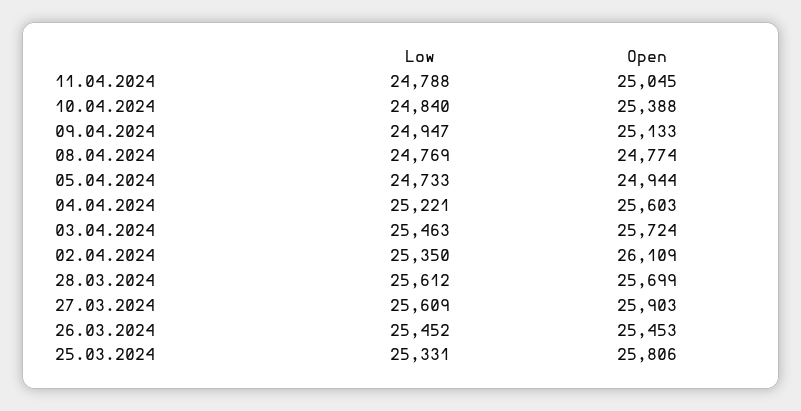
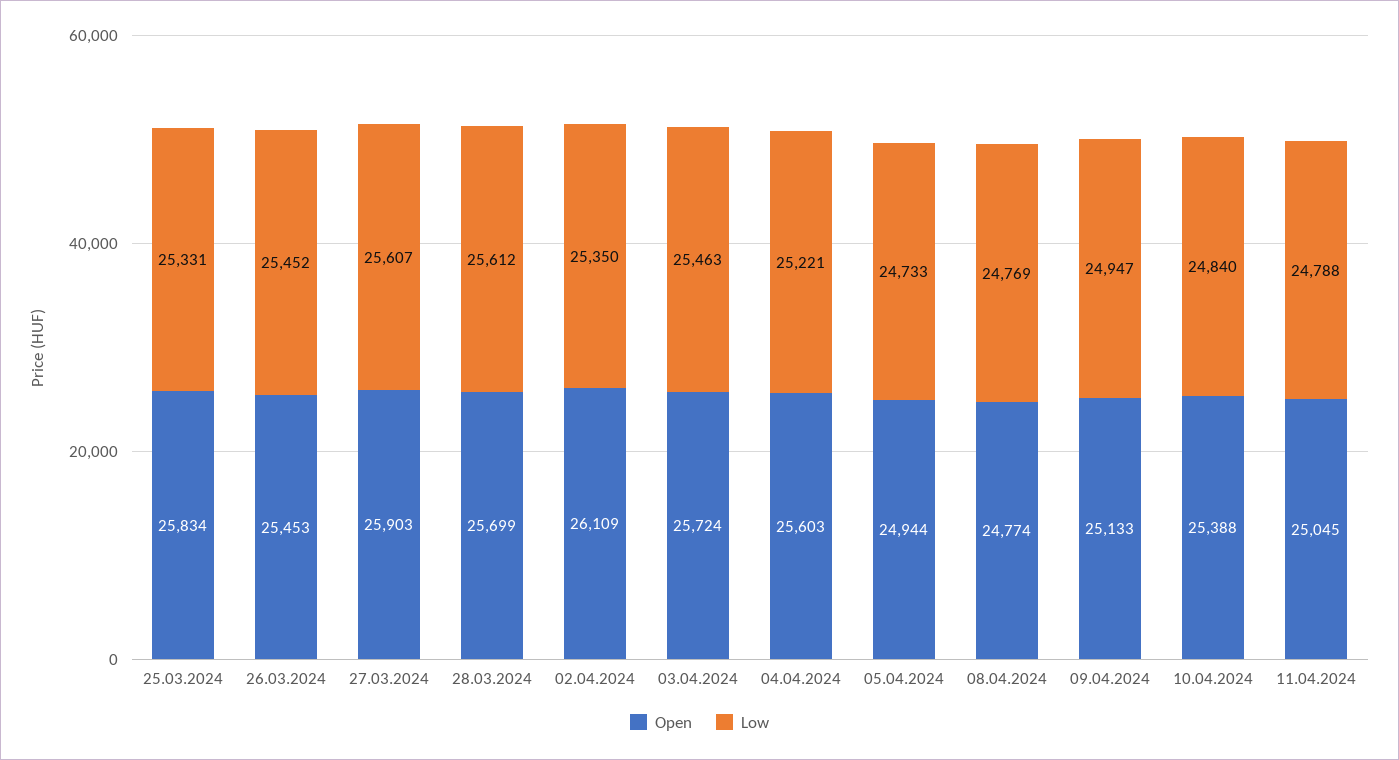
  {
    "Low": {
      "11.04.2024": 24788,
      "10.04.2024": 24840,
      "09.04.2024": 24947,
      "08.04.2024": 24769,
      "05.04.2024": 24733,
      "04.04.2024": 25221,
      "03.04.2024": 25463,
      "02.04.2024": 25350,
      "28.03.2024": 25612,
-     "27.03.2024": 25609,
+     "27.03.2024": 25607,
      "26.03.2024": 25452,
      "25.03.2024": 25331
    },
    "Open": {
      "11.04.2024": 25045,
      "10.04.2024": 25388,
      "09.04.2024": 25133,
      "08.04.2024": 24774,
      "05.04.2024": 24944,
      "04.04.2024": 25603,
      "03.04.2024": 25724,
      "02.04.2024": 26109,
      "28.03.2024": 25699,
      "27.03.2024": 25903,
      "26.03.2024": 25453,
-     "25.03.2024": 25806
+     "25.03.2024": 25834
    }
  }

